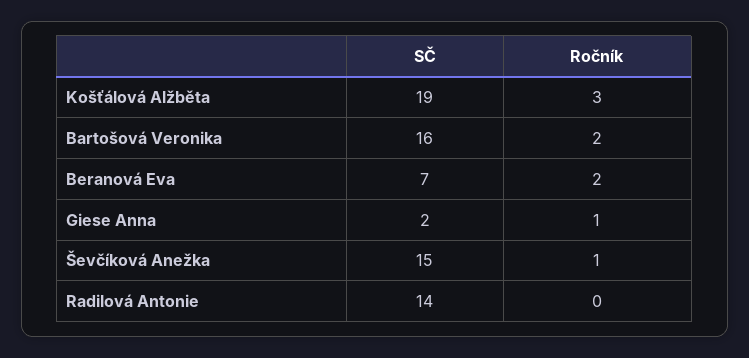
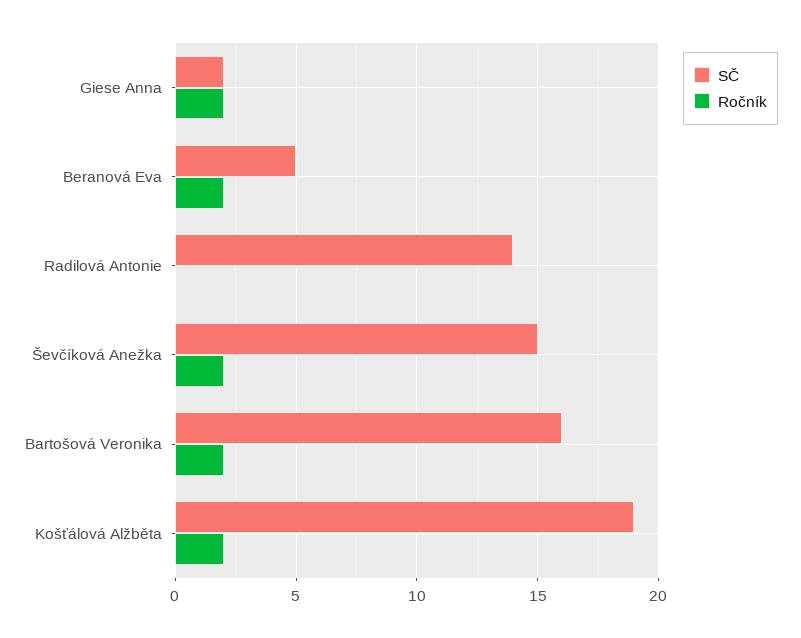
  {
    "SČ": {
      "Košťálová Alžběta": 19,
      "Bartošová Veronika": 16,
-     "Beranová Eva": 7,
+     "Beranová Eva": 5,
      "Giese Anna": 2,
      "Ševčíková Anežka": 15,
      "Radilová Antonie": 14
    },
    "Ročník": {
-     "Košťálová Alžběta": 3,
+     "Košťálová Alžběta": 2,
      "Bartošová Veronika": 2,
      "Beranová Eva": 2,
-     "Giese Anna": 1,
+     "Giese Anna": 2,
-     "Ševčíková Anežka": 1,
+     "Ševčíková Anežka": 2,
      "Radilová Antonie": 0
    }
  }

